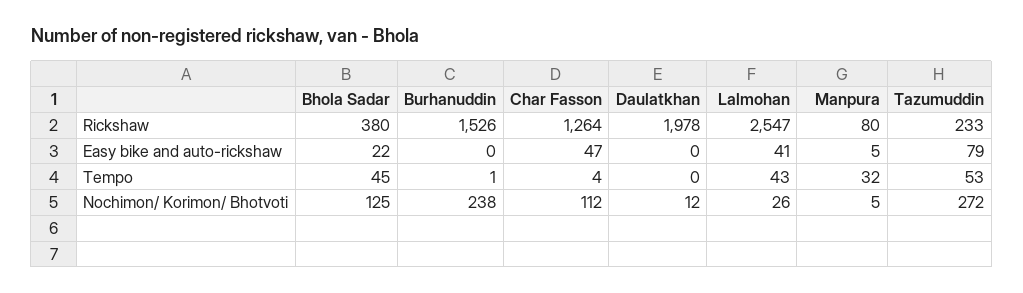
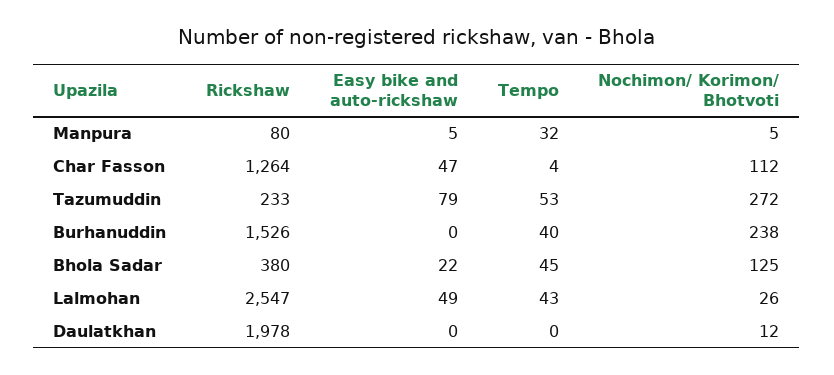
  {
    "Bhola Sadar": {
      "Rickshaw": 380,
      "Easy bike and auto-rickshaw": 22,
      "Tempo": 45,
      "Nochimon/ Korimon/ Bhotvoti": 125
    },
    "Burhanuddin": {
      "Rickshaw": 1526,
      "Easy bike and auto-rickshaw": 0,
-     "Tempo": 1,
+     "Tempo": 40,
      "Nochimon/ Korimon/ Bhotvoti": 238
    },
    "Char Fasson": {
      "Rickshaw": 1264,
      "Easy bike and auto-rickshaw": 47,
      "Tempo": 4,
      "Nochimon/ Korimon/ Bhotvoti": 112
    },
    "Daulatkhan": {
      "Rickshaw": 1978,
      "Easy bike and auto-rickshaw": 0,
      "Tempo": 0,
      "Nochimon/ Korimon/ Bhotvoti": 12
    },
    "Lalmohan": {
      "Rickshaw": 2547,
-     "Easy bike and auto-rickshaw": 41,
+     "Easy bike and auto-rickshaw": 49,
      "Tempo": 43,
      "Nochimon/ Korimon/ Bhotvoti": 26
    },
    "Manpura": {
      "Rickshaw": 80,
      "Easy bike and auto-rickshaw": 5,
      "Tempo": 32,
      "Nochimon/ Korimon/ Bhotvoti": 5
    },
    "Tazumuddin": {
      "Rickshaw": 233,
      "Easy bike and auto-rickshaw": 79,
      "Tempo": 53,
      "Nochimon/ Korimon/ Bhotvoti": 272
    }
  }

